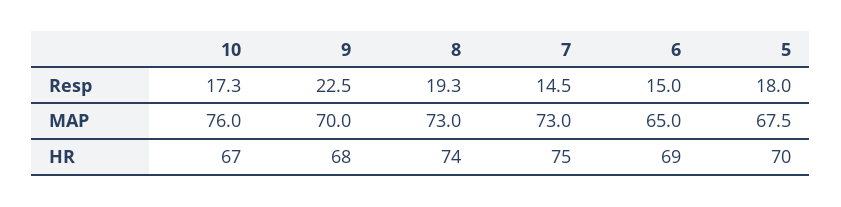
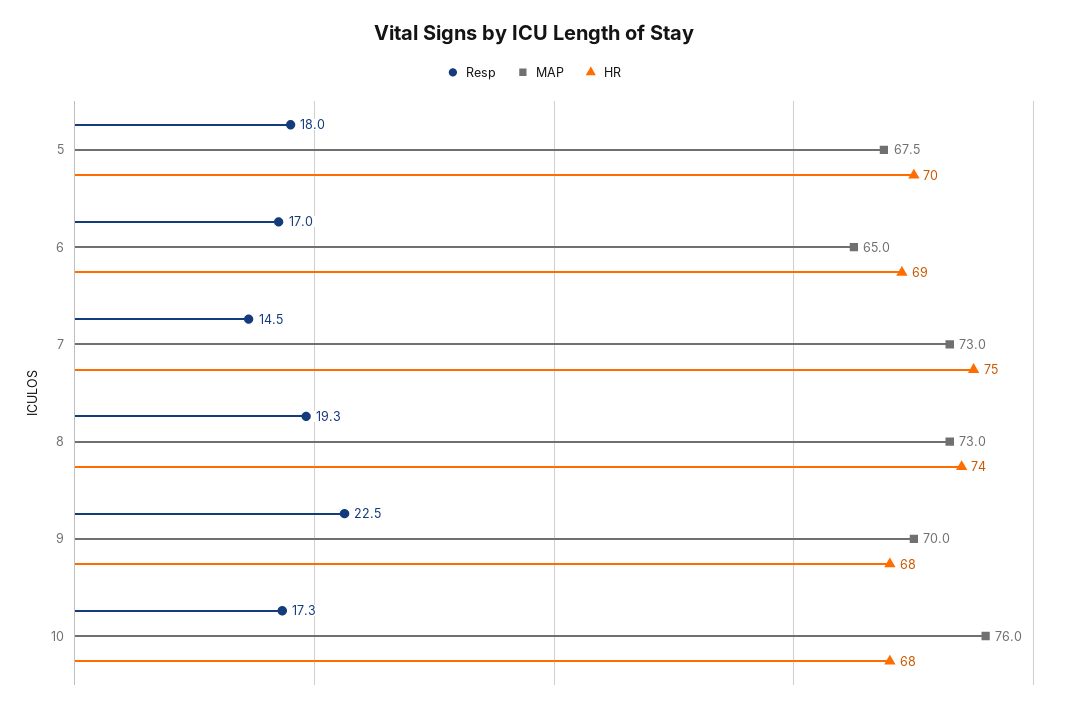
  {
    "Resp": {
      "10": 17.3,
      "9": 22.5,
      "8": 19.3,
      "7": 14.5,
-     "6": 15,
+     "6": 17,
      "5": 18
    },
    "MAP": {
      "10": 76,
      "9": 70,
      "8": 73,
      "7": 73,
      "6": 65,
      "5": 67.5
    },
    "HR": {
-     "10": 67,
+     "10": 68,
      "9": 68,
      "8": 74,
      "7": 75,
      "6": 69,
      "5": 70
    }
  }

